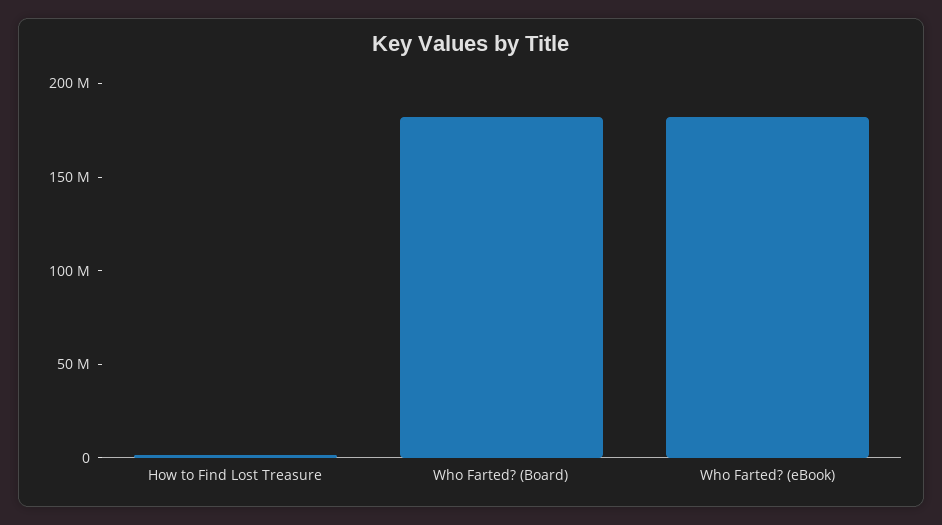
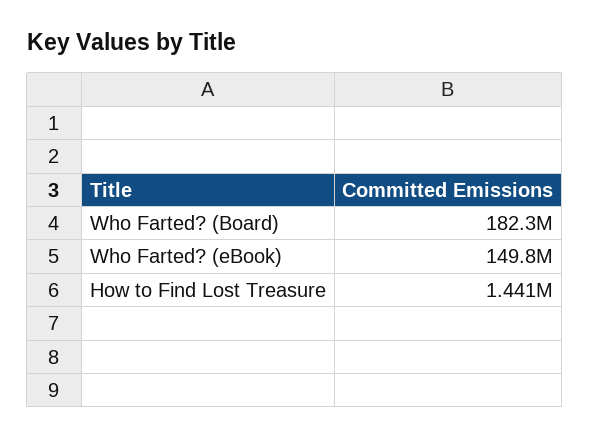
  {
    "How to Find Lost Treasure": 1441000,
    "Who Farted? (Board)": 182300000,
-   "Who Farted? (eBook)": 180000000
+   "Who Farted? (eBook)": 149800000
  }

